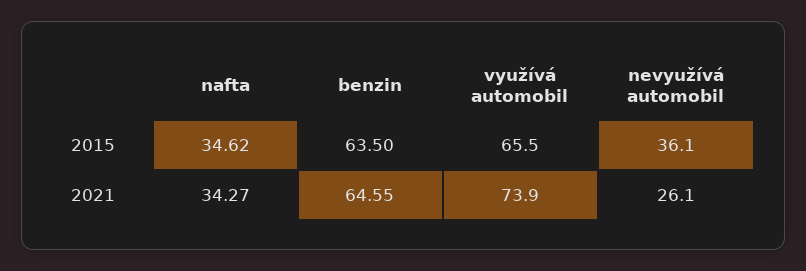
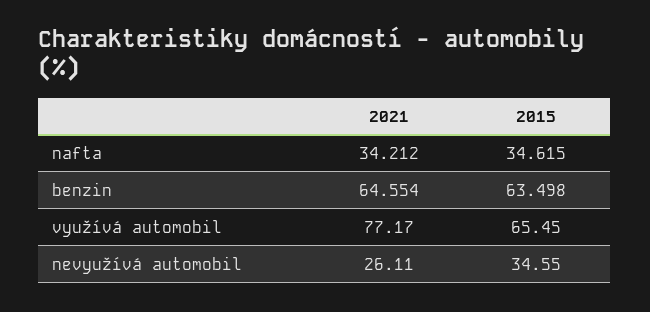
  {
    "nafta": {
      "2015": 34.615,
-     "2021": 34.27
+     "2021": 34.212
    },
    "benzin": {
      "2015": 63.498,
      "2021": 64.554
    },
    "využívá automobil": {
      "2015": 65.45,
-     "2021": 73.9
+     "2021": 77.17
    },
    "nevyužívá automobil": {
-     "2015": 36.1,
+     "2015": 34.55,
      "2021": 26.11
    }
  }

